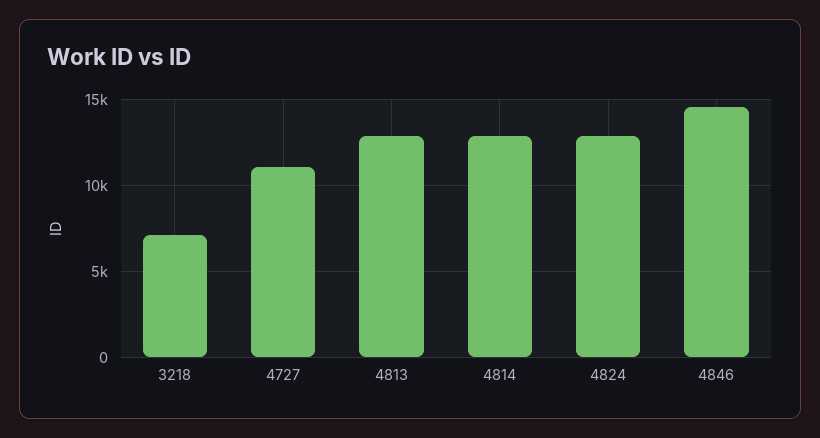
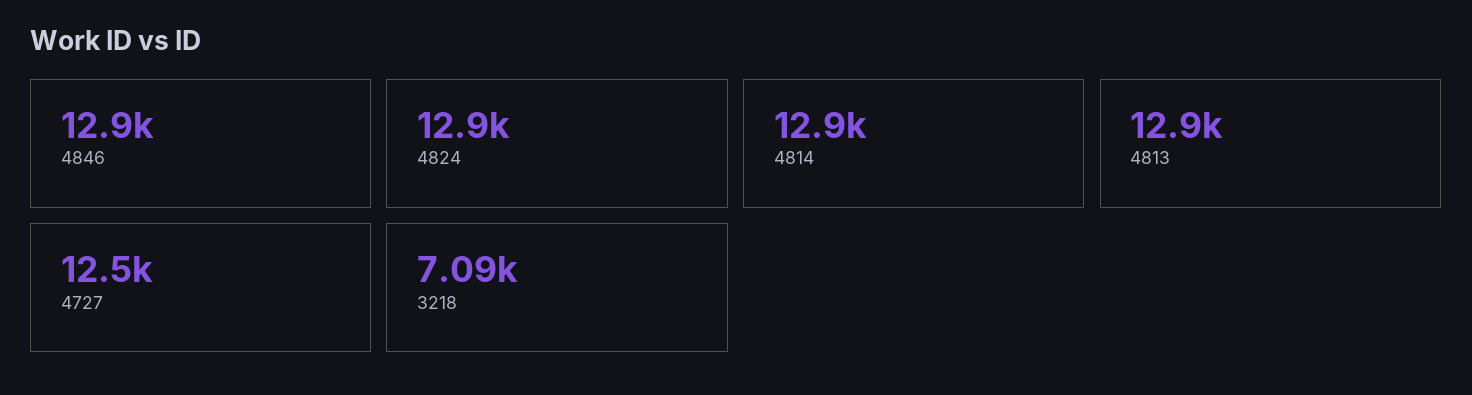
  {
    "3218": 7090,
-   "4727": 11000,
+   "4727": 12500,
    "4813": 12900,
    "4814": 12900,
    "4824": 12900,
-   "4846": 14500
+   "4846": 12900
  }

